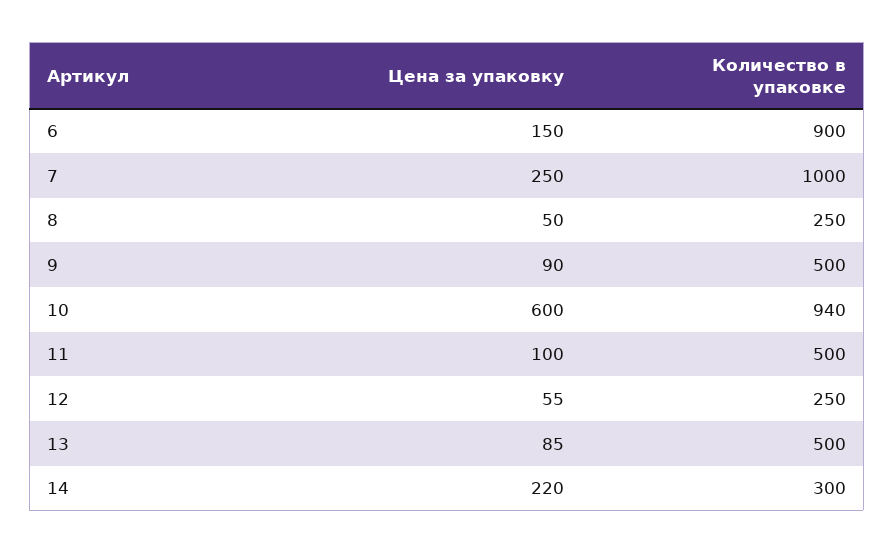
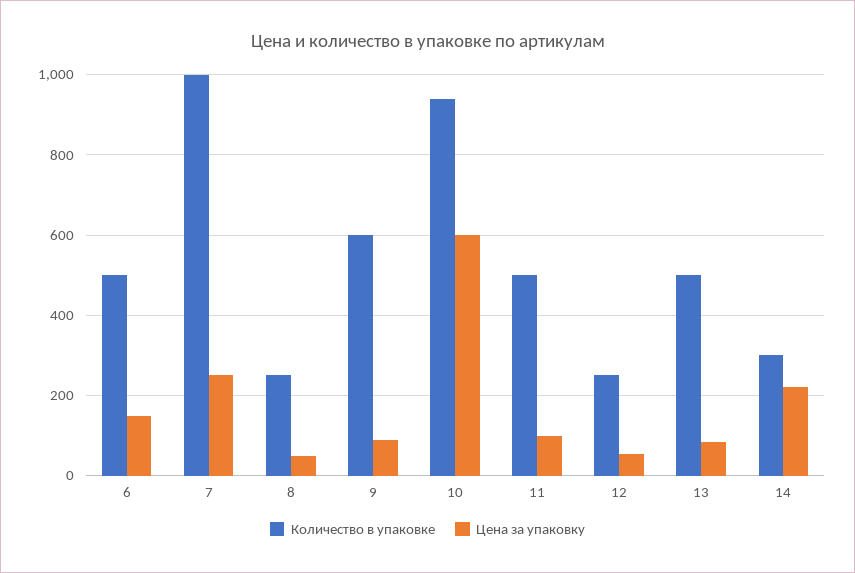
  {
    "Цена за упаковку": {
      "6": 150,
      "7": 250,
      "8": 50,
      "9": 90,
      "10": 600,
      "11": 100,
      "12": 55,
      "13": 85,
      "14": 220
    },
    "Количество в упаковке": {
-     "6": 900,
+     "6": 500,
      "7": 1000,
      "8": 250,
-     "9": 500,
+     "9": 600,
      "10": 940,
      "11": 500,
      "12": 250,
      "13": 500,
      "14": 300
    }
  }

